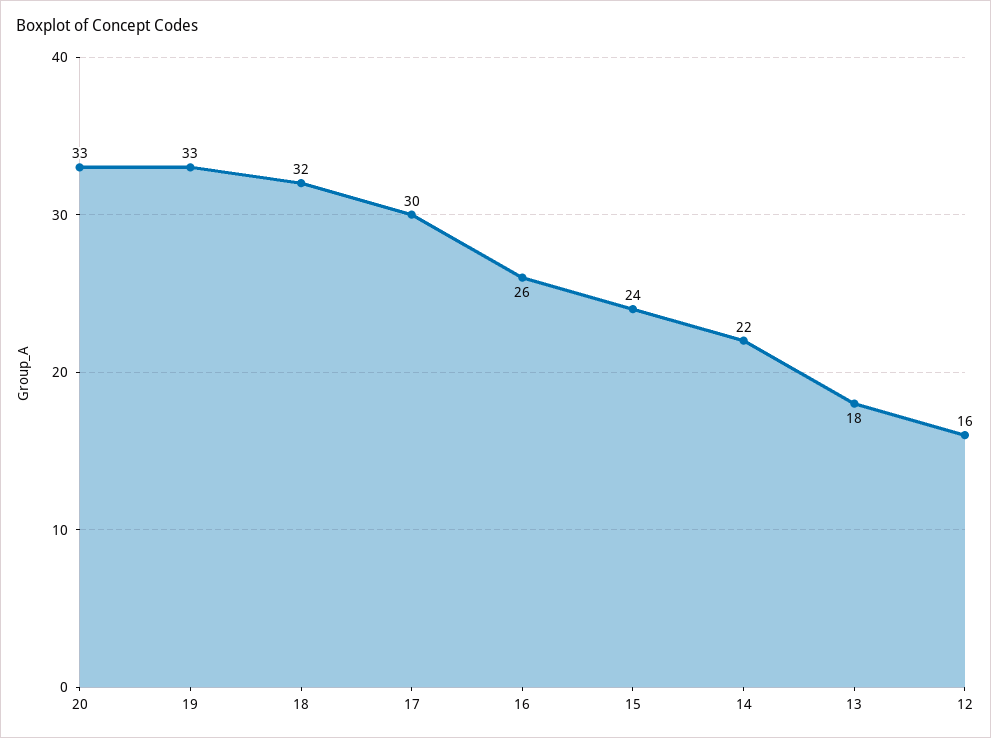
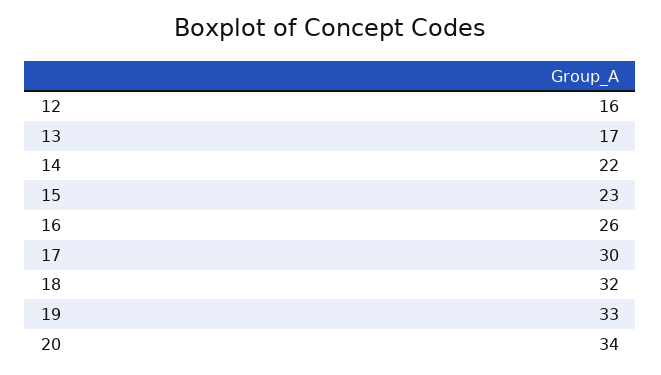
  {
-   "20": 33,
+   "20": 34,
    "19": 33,
    "18": 32,
    "17": 30,
    "16": 26,
-   "15": 24,
+   "15": 23,
    "14": 22,
-   "13": 18,
+   "13": 17,
    "12": 16
  }

